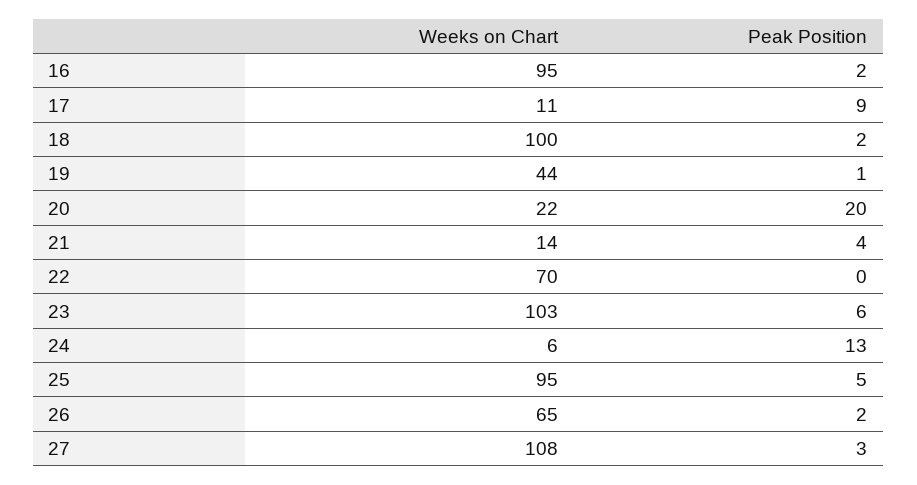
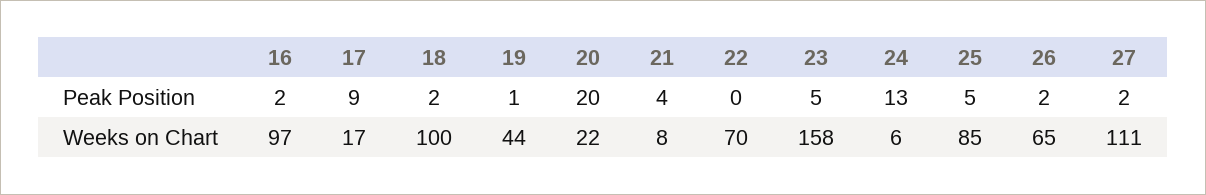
  {
    "Weeks on Chart": {
-     "16": 95,
+     "16": 97,
-     "17": 11,
+     "17": 17,
      "18": 100,
      "19": 44,
      "20": 22,
-     "21": 14,
+     "21": 8,
      "22": 70,
-     "23": 103,
+     "23": 158,
      "24": 6,
-     "25": 95,
+     "25": 85,
      "26": 65,
-     "27": 108
+     "27": 111
    },
    "Peak Position": {
      "16": 2,
      "17": 9,
      "18": 2,
      "19": 1,
      "20": 20,
      "21": 4,
      "22": 0,
-     "23": 6,
+     "23": 5,
      "24": 13,
      "25": 5,
      "26": 2,
-     "27": 3
+     "27": 2
    }
  }

